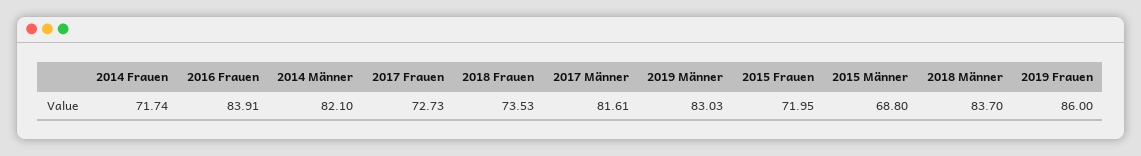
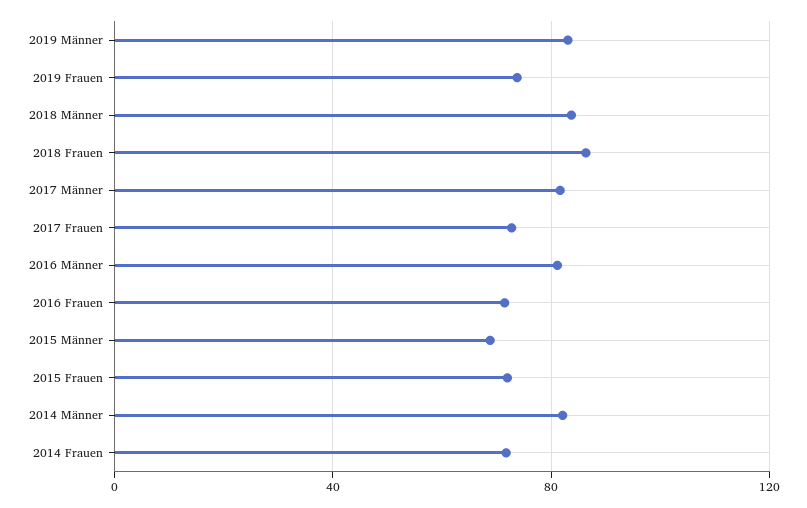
  {
    "2014 Frauen": 71.74,
-   "2016 Frauen": 83.91,
+   "2016 Frauen": 70,
    "2014 Männer": 82.1,
    "2017 Frauen": 72.73,
-   "2018 Frauen": 73.53,
+   "2018 Frauen": 85,
    "2017 Männer": 81.61,
    "2019 Männer": 83.03,
    "2015 Frauen": 71.95,
    "2015 Männer": 68.8,
    "2018 Männer": 83.7,
-   "2019 Frauen": 86
+   "2019 Frauen": 75,
+   "2016 Männer": 80
  }

